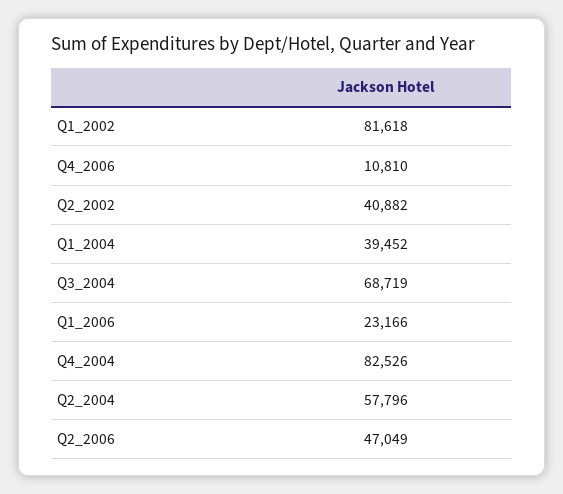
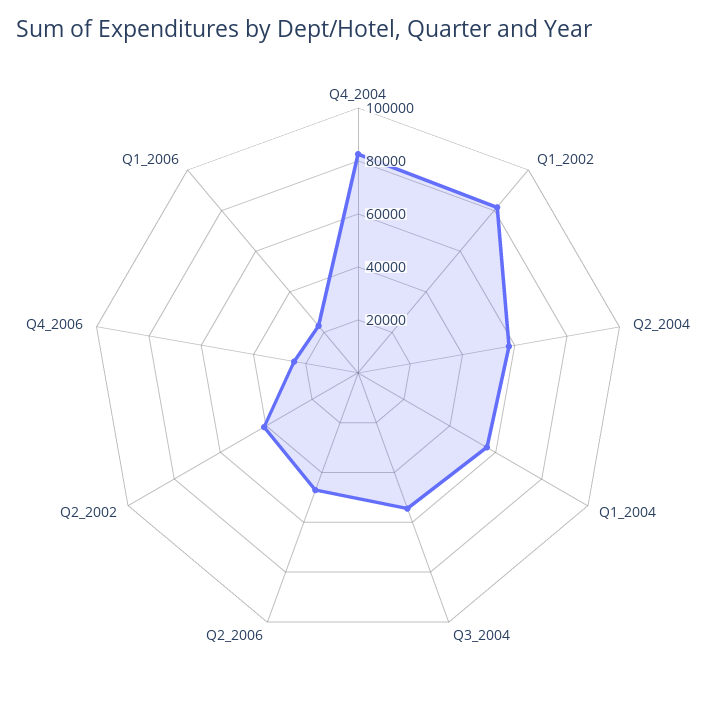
  {
    "Q1_2002": 81618,
-   "Q4_2006": 10810,
+   "Q4_2006": 25000,
    "Q2_2002": 40882,
-   "Q1_2004": 39452,
+   "Q1_2004": 55000,
-   "Q3_2004": 68719,
+   "Q3_2004": 55000,
    "Q1_2006": 23166,
    "Q4_2004": 82526,
    "Q2_2004": 57796,
    "Q2_2006": 47049
  }

